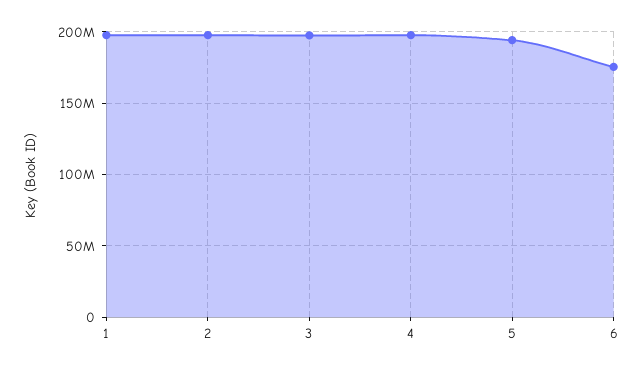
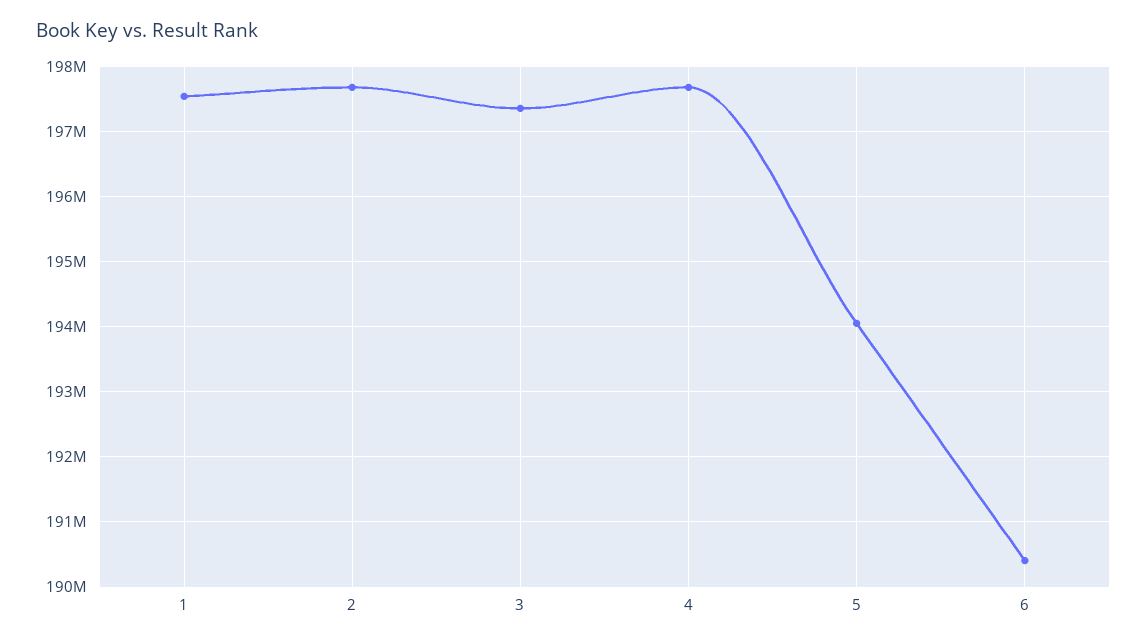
  {
    "1": 197500000,
    "2": 197700000,
    "3": 197400000,
    "4": 197700000,
    "5": 194100000,
-   "6": 175000000
+   "6": 190400000
  }

